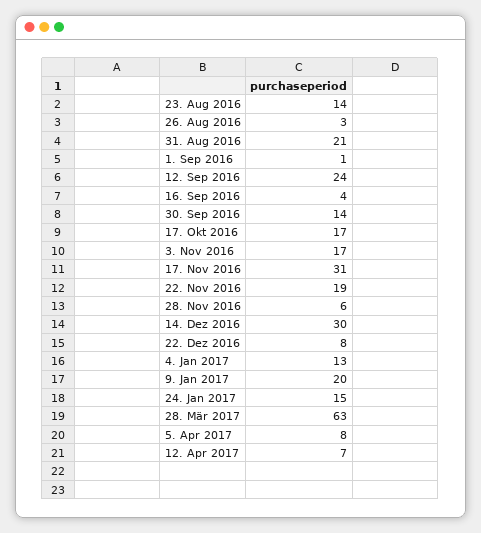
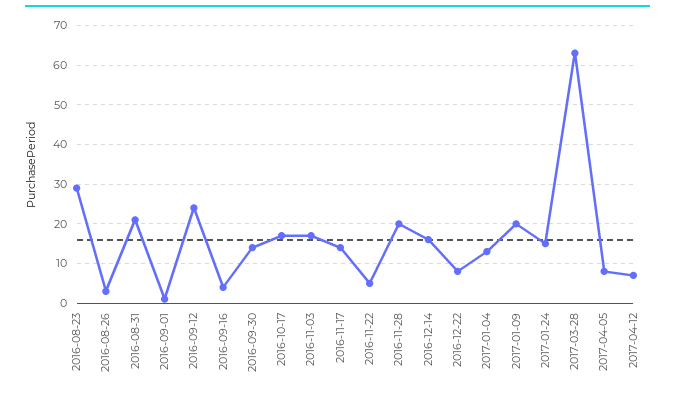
  {
-   "23. Aug 2016": 14,
+   "23. Aug 2016": 30,
    "26. Aug 2016": 3,
    "31. Aug 2016": 21,
    "1. Sep 2016": 1,
    "12. Sep 2016": 24,
    "16. Sep 2016": 4,
    "30. Sep 2016": 14,
    "17. Okt 2016": 17,
    "3. Nov 2016": 17,
-   "17. Nov 2016": 31,
+   "17. Nov 2016": 15,
-   "22. Nov 2016": 19,
+   "22. Nov 2016": 5,
-   "28. Nov 2016": 6,
+   "28. Nov 2016": 20,
-   "14. Dez 2016": 30,
+   "14. Dez 2016": 15,
    "22. Dez 2016": 8,
    "4. Jan 2017": 13,
    "9. Jan 2017": 20,
    "24. Jan 2017": 15,
    "28. Mär 2017": 63,
    "5. Apr 2017": 8,
    "12. Apr 2017": 7
  }

